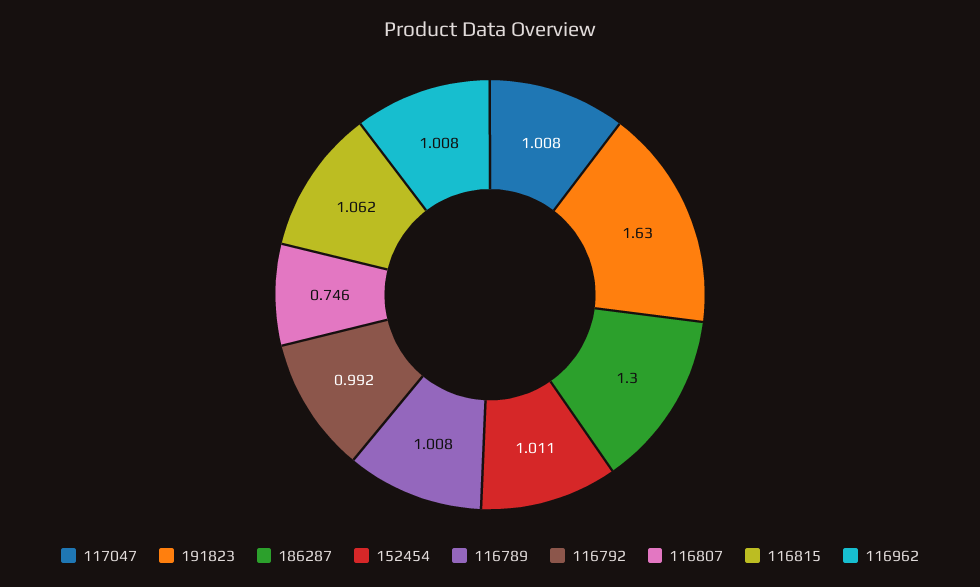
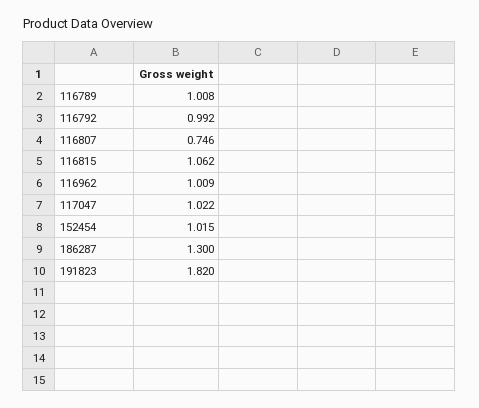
  {
-   "117047": 1.008,
+   "117047": 1.022,
-   "191823": 1.63,
+   "191823": 1.82,
    "186287": 1.3,
-   "152454": 1.011,
+   "152454": 1.015,
    "116789": 1.008,
    "116792": 0.992,
    "116807": 0.746,
    "116815": 1.062,
-   "116962": 1.008
+   "116962": 1.009
  }

